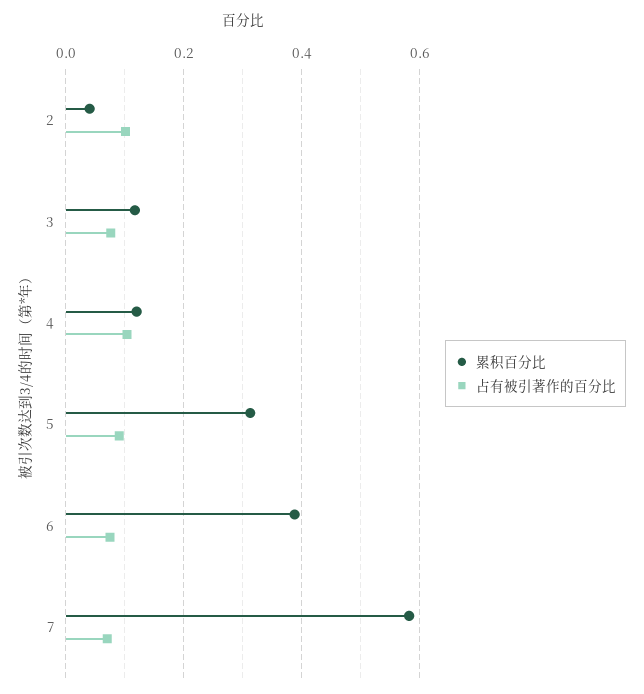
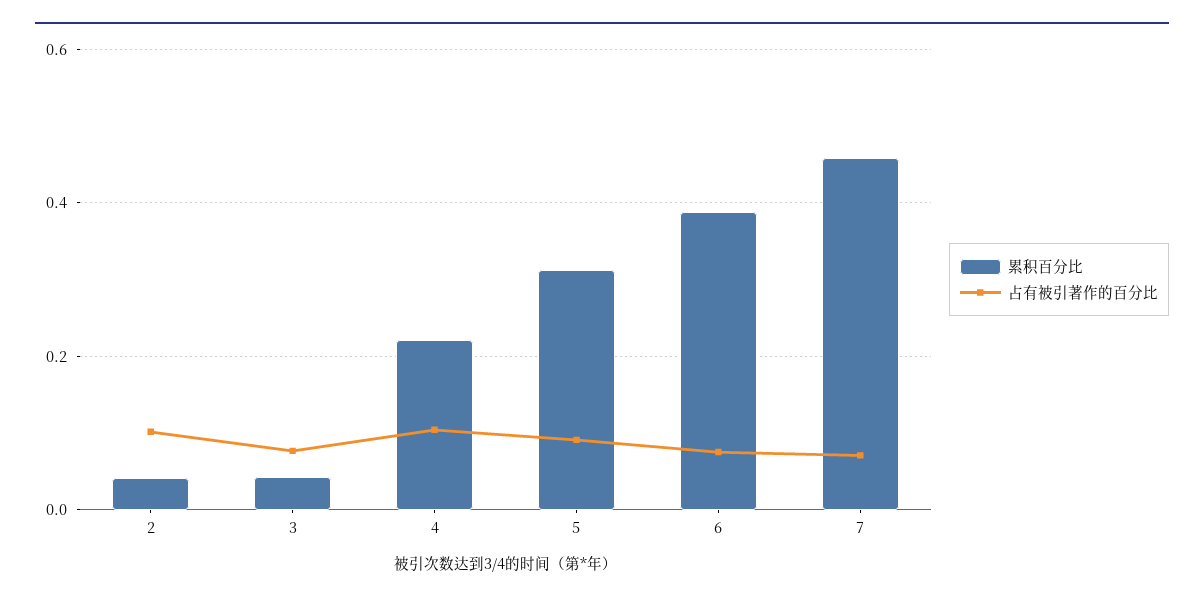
  {
    "累积百分比": {
      "2": 0.04,
-     "3": 0.12,
+     "3": 0.04,
-     "4": 0.12,
+     "4": 0.22,
      "5": 0.32,
      "6": 0.38,
-     "7": 0.58
+     "7": 0.46
    },
    "占有被引著作的百分比": {
      "2": 0.1,
      "3": 0.08,
      "4": 0.1,
      "5": 0.1,
      "6": 0.08,
      "7": 0.08
    }
  }

